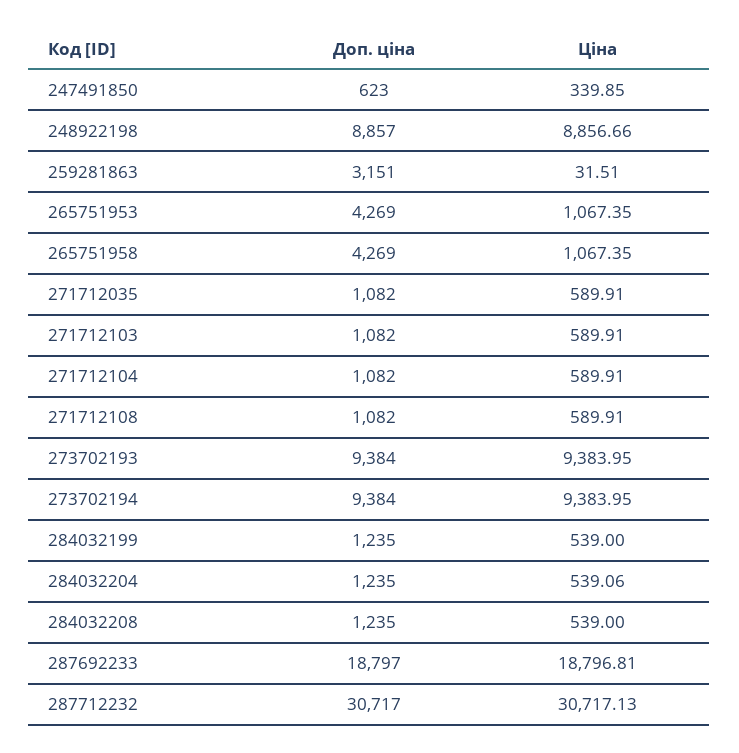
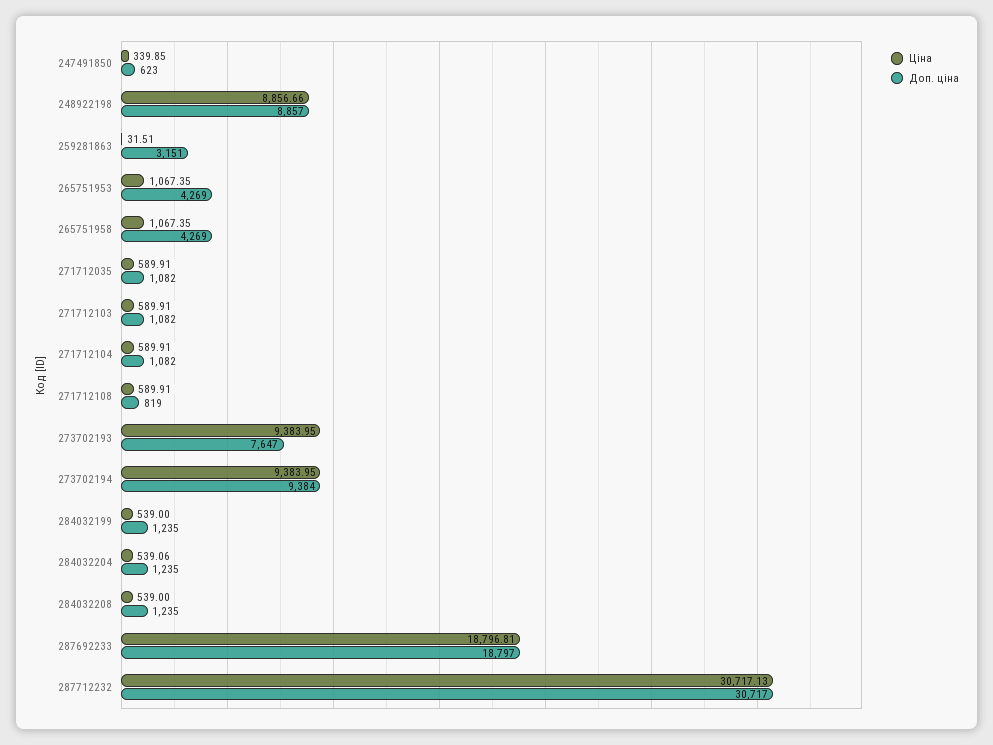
  {
    "Доп. ціна": {
      "247491850": 623,
      "248922198": 8857,
      "259281863": 3151,
      "265751953": 4269,
      "265751958": 4269,
      "271712035": 1082,
      "271712103": 1082,
      "271712104": 1082,
-     "271712108": 1082,
+     "271712108": 819,
-     "273702193": 9384,
+     "273702193": 7647,
      "273702194": 9384,
      "284032199": 1235,
      "284032204": 1235,
      "284032208": 1235,
      "287692233": 18797,
      "287712232": 30717
    },
    "Ціна": {
      "247491850": 339.85,
      "248922198": 8856.66,
      "259281863": 31.51,
      "265751953": 1067.35,
      "265751958": 1067.35,
      "271712035": 589.91,
      "271712103": 589.91,
      "271712104": 589.91,
      "271712108": 589.91,
      "273702193": 9383.95,
      "273702194": 9383.95,
      "284032199": 539,
      "284032204": 539.06,
      "284032208": 539,
      "287692233": 18796.81,
      "287712232": 30717.13
    }
  }

